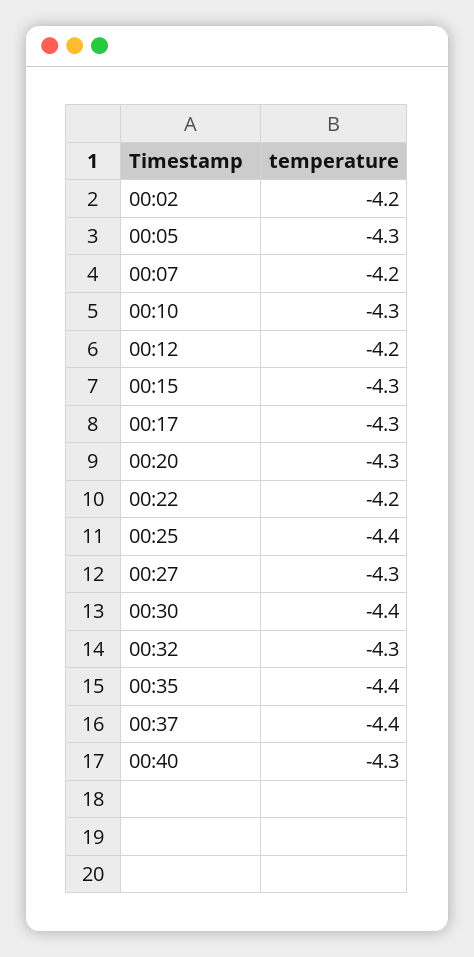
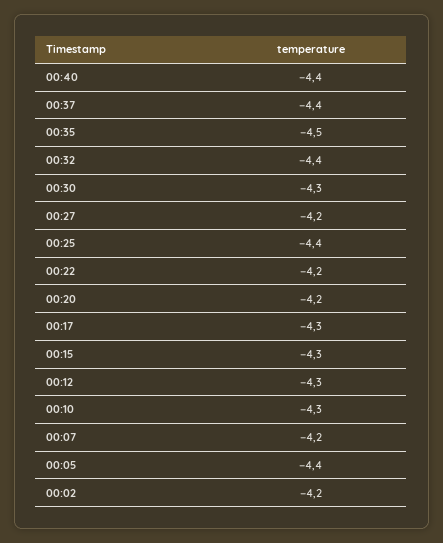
  {
    "00:02": -4.2,
-   "00:05": -4.3,
+   "00:05": -4.4,
    "00:07": -4.2,
    "00:10": -4.3,
-   "00:12": -4.2,
+   "00:12": -4.3,
    "00:15": -4.3,
    "00:17": -4.3,
-   "00:20": -4.3,
+   "00:20": -4.2,
    "00:22": -4.2,
    "00:25": -4.4,
-   "00:27": -4.3,
+   "00:27": -4.2,
-   "00:30": -4.4,
+   "00:30": -4.3,
-   "00:32": -4.3,
+   "00:32": -4.4,
-   "00:35": -4.4,
+   "00:35": -4.5,
    "00:37": -4.4,
-   "00:40": -4.3
+   "00:40": -4.4
  }

